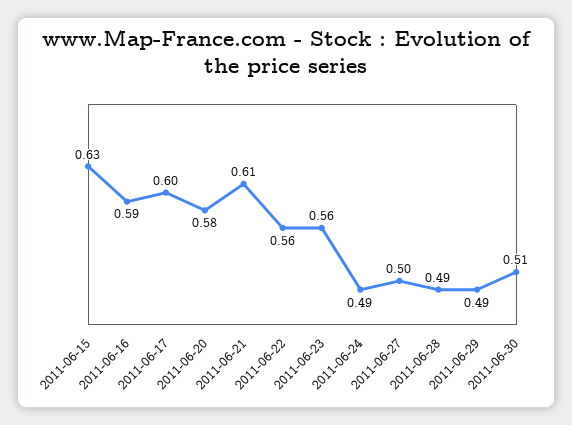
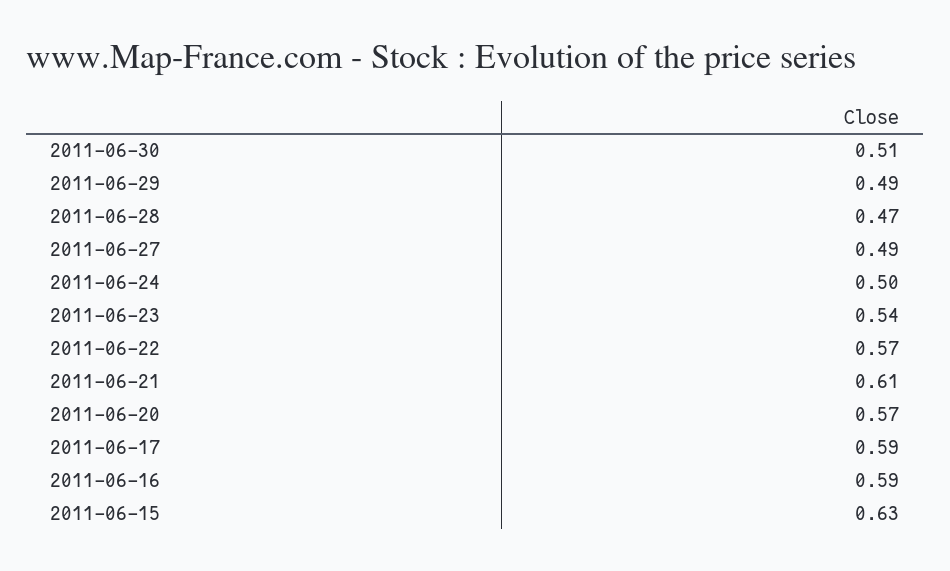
  {
    "2011-06-15": 0.63,
    "2011-06-16": 0.59,
-   "2011-06-17": 0.6,
+   "2011-06-17": 0.59,
-   "2011-06-20": 0.58,
+   "2011-06-20": 0.57,
    "2011-06-21": 0.61,
-   "2011-06-22": 0.56,
+   "2011-06-22": 0.57,
-   "2011-06-23": 0.56,
+   "2011-06-23": 0.54,
-   "2011-06-24": 0.49,
+   "2011-06-24": 0.5,
-   "2011-06-27": 0.5,
+   "2011-06-27": 0.49,
-   "2011-06-28": 0.49,
+   "2011-06-28": 0.47,
    "2011-06-29": 0.49,
    "2011-06-30": 0.51
  }

